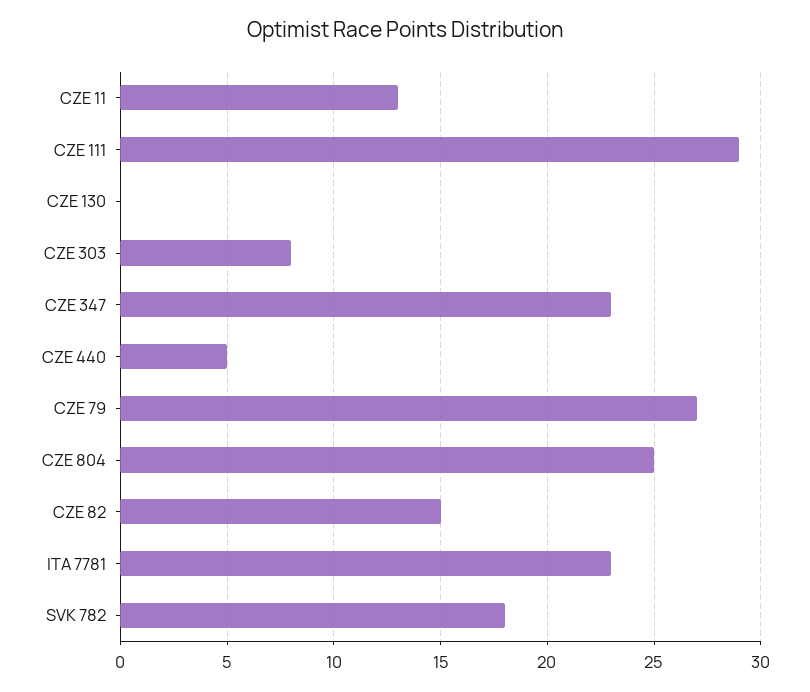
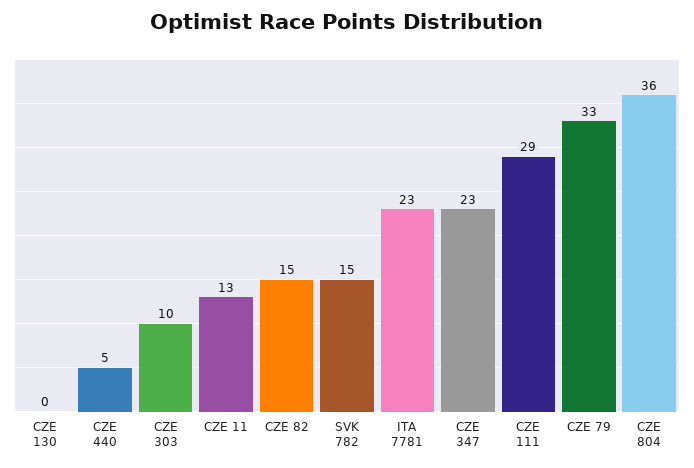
  {
    "CZE 11": 13,
    "CZE 111": 29,
    "CZE 130": 0,
-   "CZE 303": 8,
+   "CZE 303": 10,
    "CZE 347": 23,
    "CZE 440": 5,
-   "CZE 79": 27,
+   "CZE 79": 33,
-   "CZE 804": 25,
+   "CZE 804": 36,
    "CZE 82": 15,
    "ITA 7781": 23,
-   "SVK 782": 18
+   "SVK 782": 15
  }

